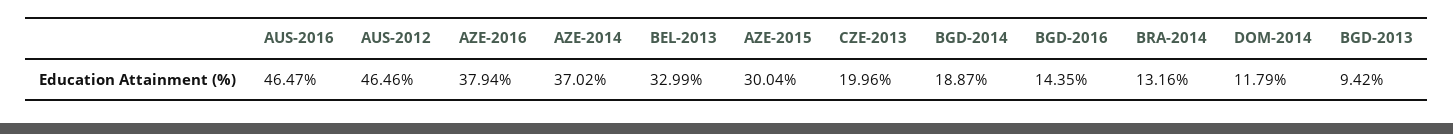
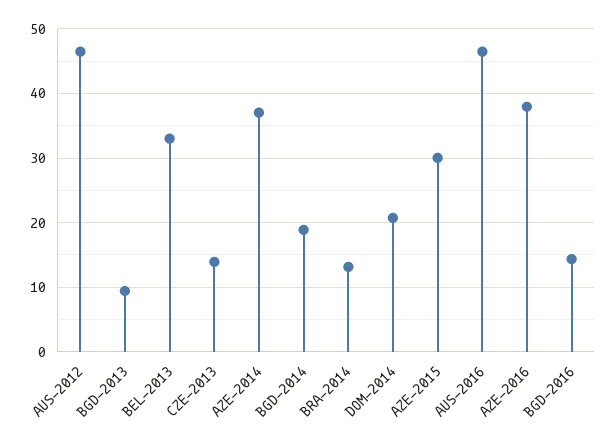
  {
    "AUS-2016": 46.47,
    "AUS-2012": 46.46,
    "AZE-2016": 37.94,
    "AZE-2014": 37.02,
    "BEL-2013": 32.99,
    "AZE-2015": 30.04,
-   "CZE-2013": 19.96,
+   "CZE-2013": 14,
    "BGD-2014": 18.87,
    "BGD-2016": 14.35,
    "BRA-2014": 13.16,
-   "DOM-2014": 11.79,
+   "DOM-2014": 21,
    "BGD-2013": 9.42
  }

